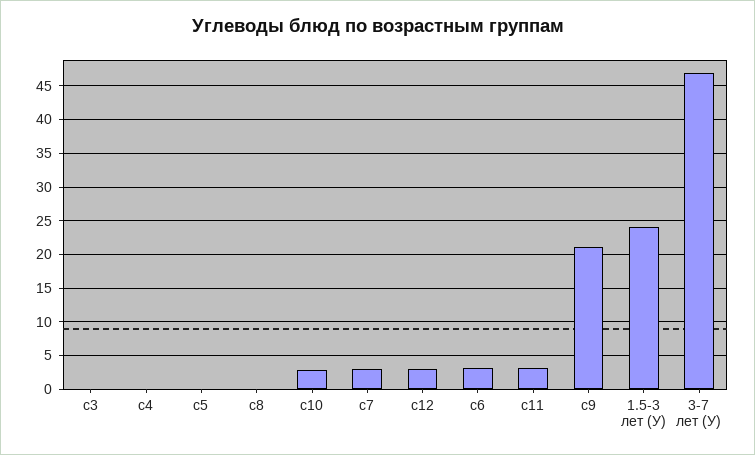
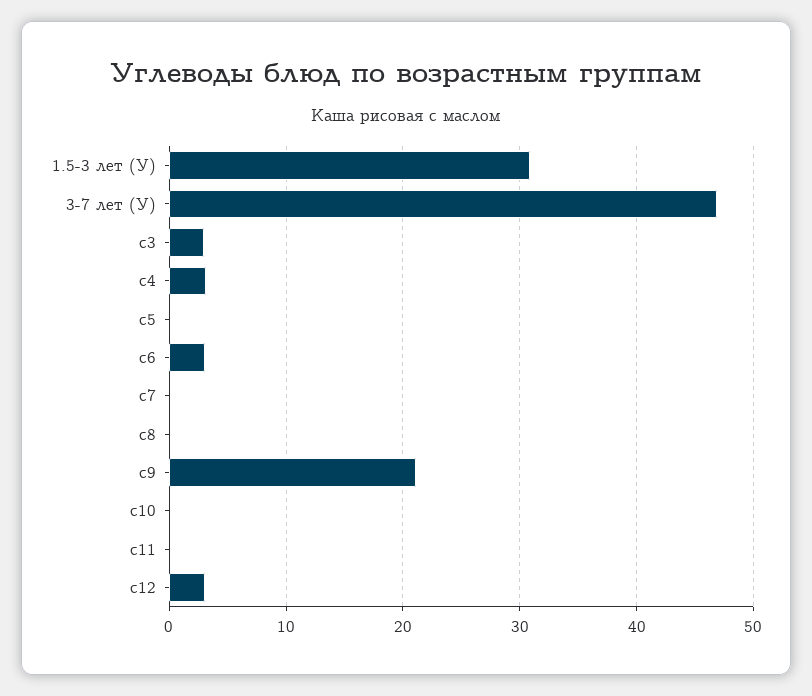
  {
-   "c3": 0,
+   "c3": 3,
-   "c4": 0,
+   "c4": 3,
    "c5": 0,
    "c8": 0,
-   "c10": 3,
+   "c10": 0,
-   "c7": 3,
+   "c7": 0,
    "c12": 3,
    "c6": 3,
-   "c11": 3,
+   "c11": 0,
    "c9": 21,
-   "1.5-3 лет (У)": 24,
+   "1.5-3 лет (У)": 31,
    "3-7 лет (У)": 47
  }

